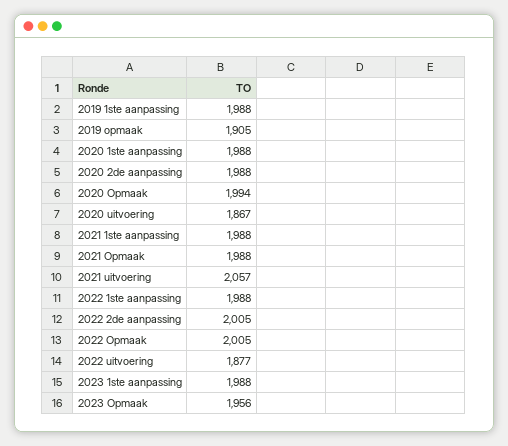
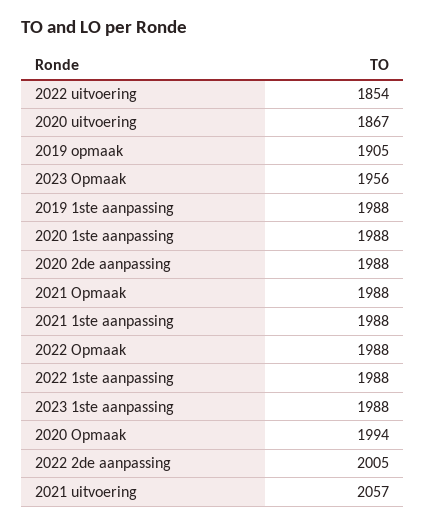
  {
    "2019 1ste aanpassing": 1988,
    "2019 opmaak": 1905,
    "2020 1ste aanpassing": 1988,
    "2020 2de aanpassing": 1988,
    "2020 Opmaak": 1994,
    "2020 uitvoering": 1867,
    "2021 1ste aanpassing": 1988,
    "2021 Opmaak": 1988,
    "2021 uitvoering": 2057,
    "2022 1ste aanpassing": 1988,
    "2022 2de aanpassing": 2005,
-   "2022 Opmaak": 2005,
+   "2022 Opmaak": 1988,
-   "2022 uitvoering": 1877,
+   "2022 uitvoering": 1854,
    "2023 1ste aanpassing": 1988,
    "2023 Opmaak": 1956
  }

